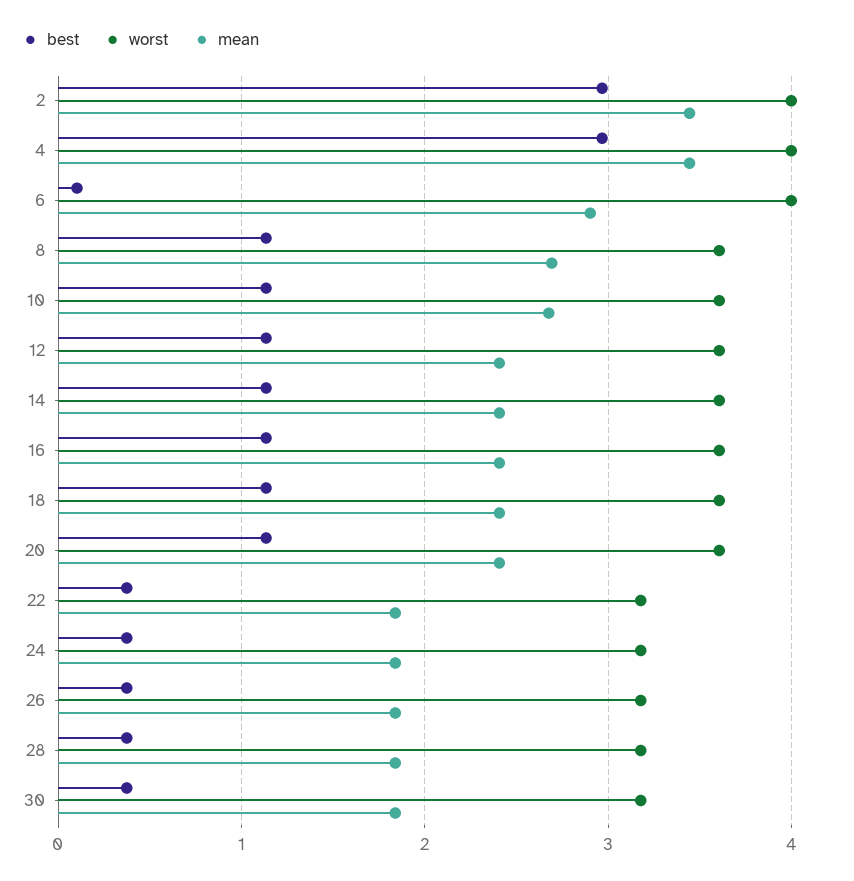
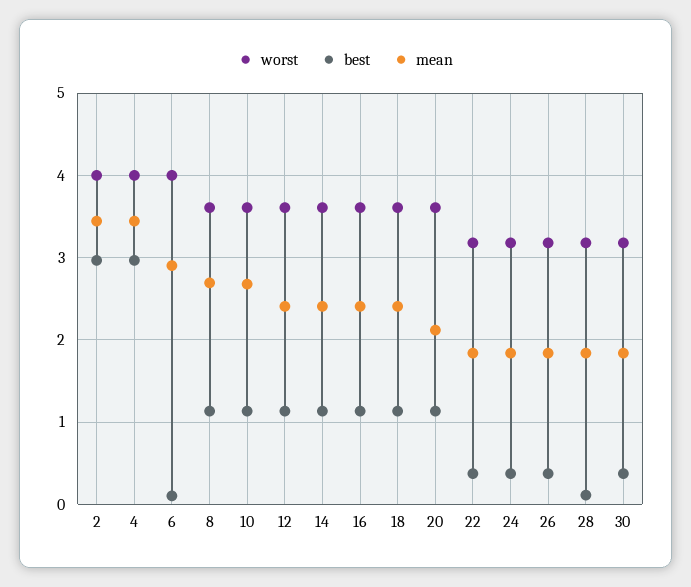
  {
    "best": {
      "2": 3,
      "4": 3,
      "6": 0.1,
      "8": 1.1,
      "10": 1.1,
      "12": 1.1,
      "14": 1.1,
      "16": 1.1,
      "18": 1.1,
      "20": 1.1,
      "22": 0.4,
      "24": 0.4,
      "26": 0.4,
-     "28": 0.4,
+     "28": 0.1,
      "30": 0.4
    },
    "worst": {
      "2": 4,
      "4": 4,
      "6": 4,
      "8": 3.6,
      "10": 3.6,
      "12": 3.6,
      "14": 3.6,
      "16": 3.6,
      "18": 3.6,
      "20": 3.6,
      "22": 3.2,
      "24": 3.2,
      "26": 3.2,
      "28": 3.2,
      "30": 3.2
    },
    "mean": {
      "2": 3.4,
      "4": 3.4,
      "6": 2.9,
      "8": 2.7,
      "10": 2.7,
      "12": 2.4,
      "14": 2.4,
      "16": 2.4,
      "18": 2.4,
-     "20": 2.4,
+     "20": 2.1,
      "22": 1.8,
      "24": 1.8,
      "26": 1.8,
      "28": 1.8,
      "30": 1.8
    }
  }

